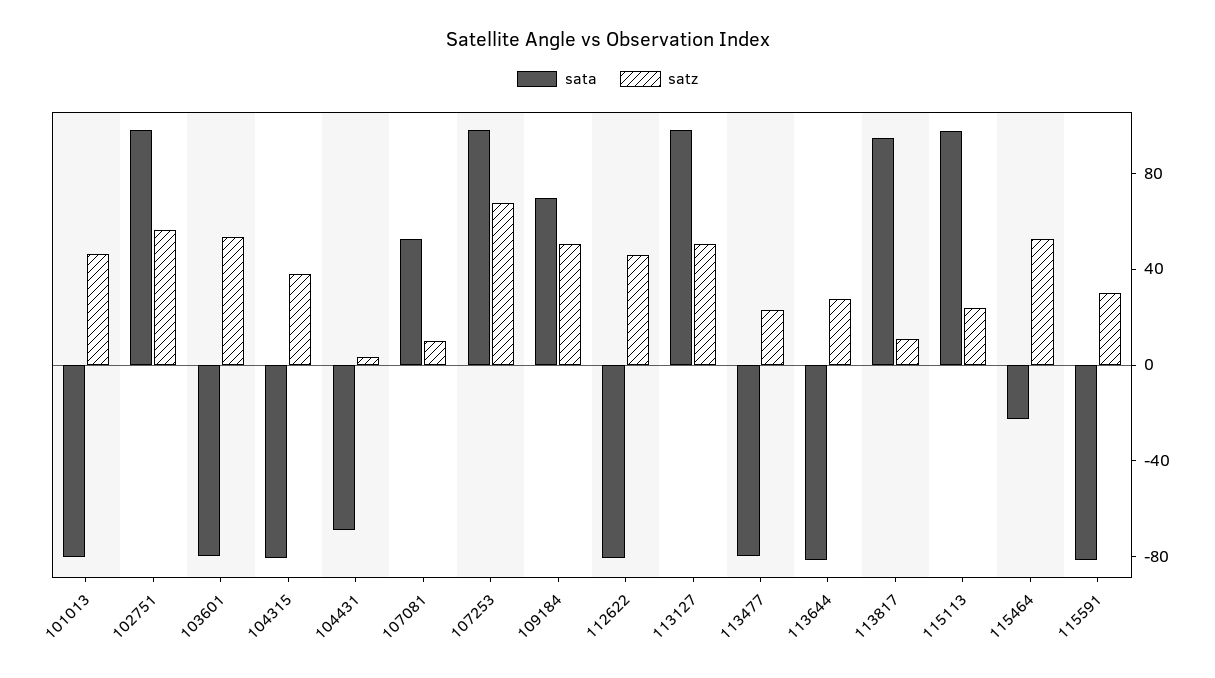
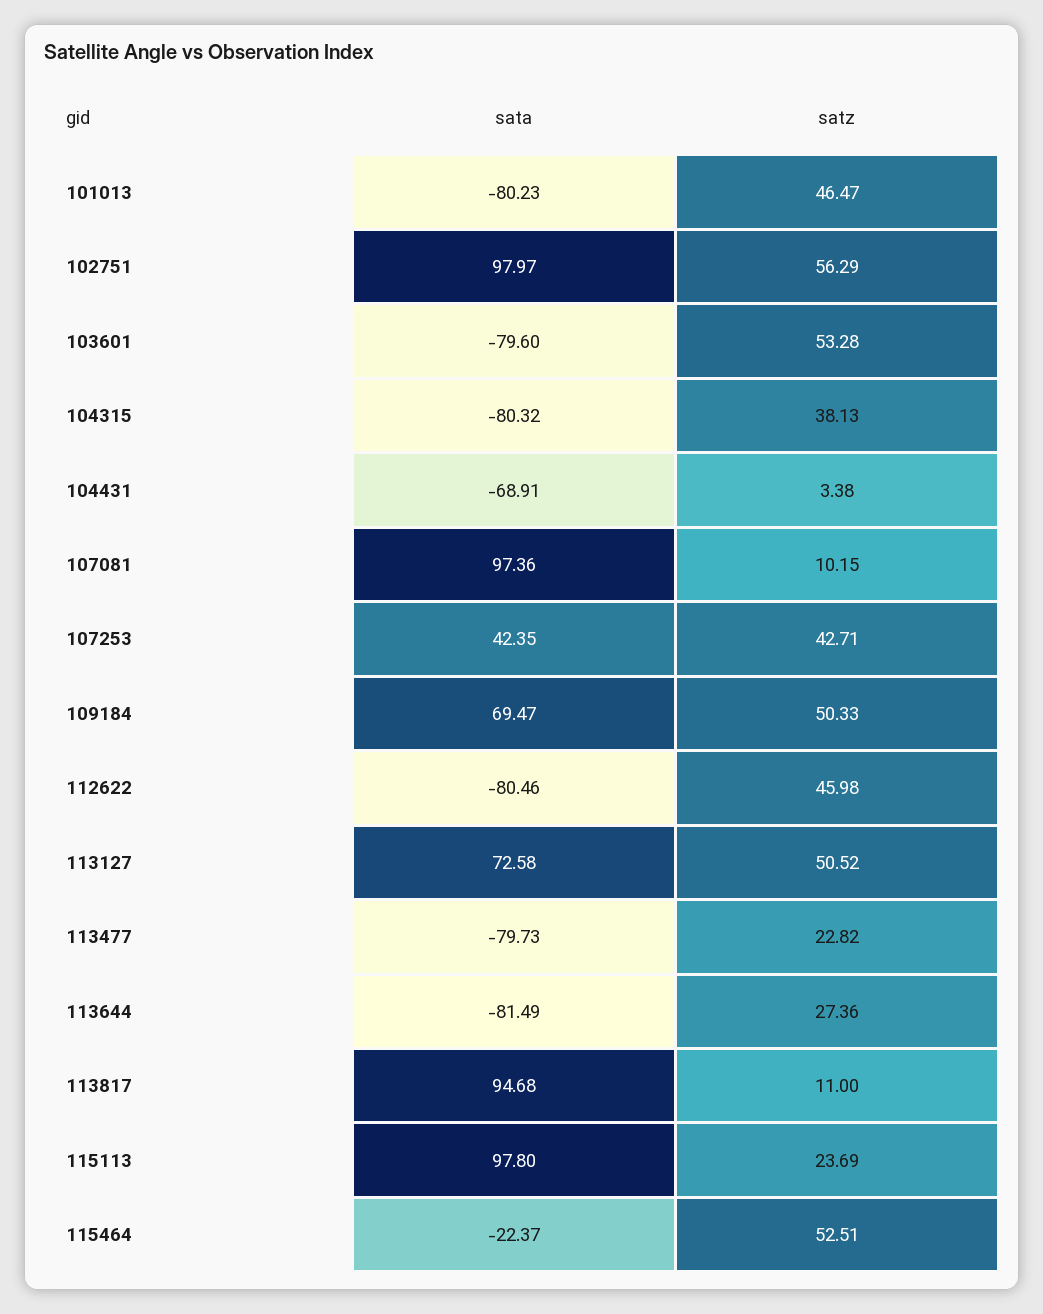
  {
    "sata": {
      "101013": -80.23,
      "102751": 97.97,
      "103601": -79.6,
      "104315": -80.32,
      "104431": -68.91,
-     "107081": 50,
+     "107081": 97.36,
-     "107253": 100,
+     "107253": 42.35,
      "109184": 69.47,
      "112622": -80.46,
-     "113127": 100,
+     "113127": 72.58,
      "113477": -79.73,
      "113644": -81.49,
      "113817": 94.68,
      "115113": 97.8,
-     "115464": -22.37,
+     "115464": -22.37
-     "115591": -80
    },
    "satz": {
      "101013": 46.47,
      "102751": 56.29,
      "103601": 53.28,
      "104315": 38.13,
      "104431": 3.38,
      "107081": 10.15,
-     "107253": 70,
+     "107253": 42.71,
      "109184": 50.33,
      "112622": 45.98,
      "113127": 50.52,
      "113477": 22.82,
      "113644": 27.36,
      "113817": 11,
      "115113": 23.69,
-     "115464": 52.51,
+     "115464": 52.51
-     "115591": 30
    }
  }

